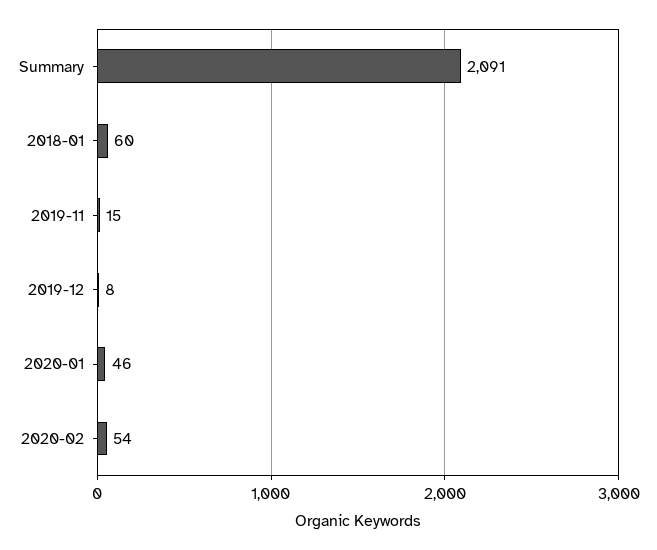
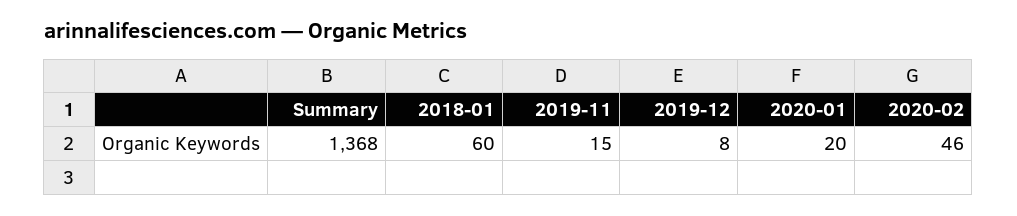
  {
-   "Summary": 2091,
+   "Summary": 1368,
    "2018-01": 60,
    "2019-11": 15,
    "2019-12": 8,
-   "2020-01": 46,
+   "2020-01": 20,
-   "2020-02": 54
+   "2020-02": 46
  }

